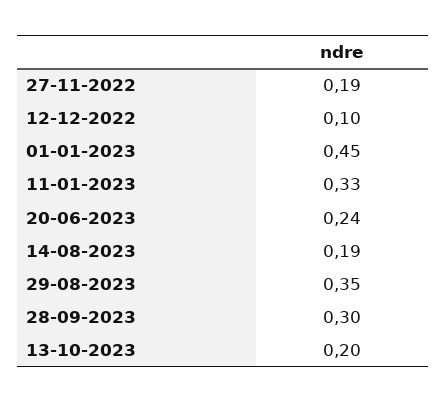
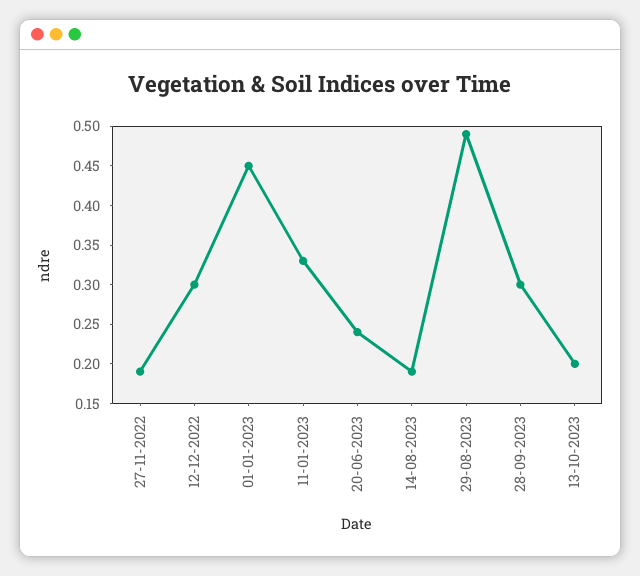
  {
    "27-11-2022": 0.19,
-   "12-12-2022": 0.1,
+   "12-12-2022": 0.3,
    "01-01-2023": 0.45,
    "11-01-2023": 0.33,
    "20-06-2023": 0.24,
    "14-08-2023": 0.19,
-   "29-08-2023": 0.35,
+   "29-08-2023": 0.5,
    "28-09-2023": 0.3,
    "13-10-2023": 0.2
  }

